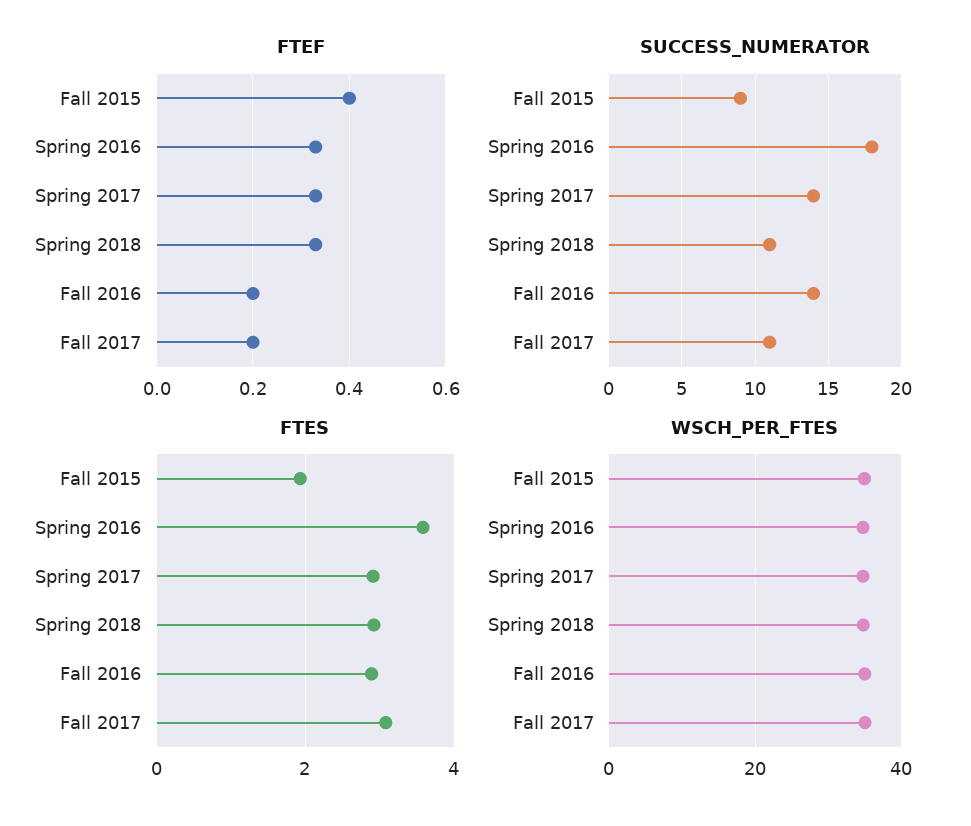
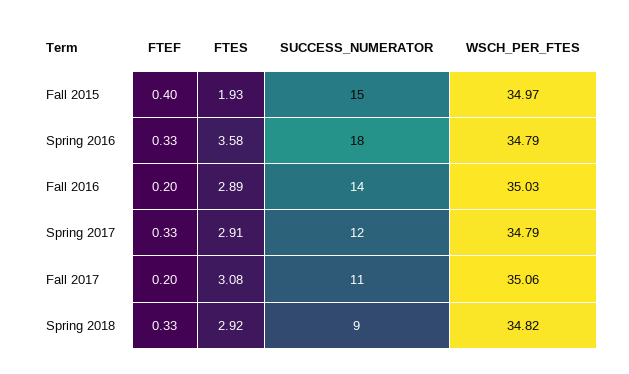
  {
    "FTEF": {
      "Fall 2015": 0.4,
      "Spring 2016": 0.33,
      "Spring 2017": 0.33,
      "Spring 2018": 0.33,
      "Fall 2016": 0.2,
      "Fall 2017": 0.2
    },
    "SUCCESS_NUMERATOR": {
-     "Fall 2015": 9,
+     "Fall 2015": 15,
      "Spring 2016": 18,
-     "Spring 2017": 14,
+     "Spring 2017": 12,
-     "Spring 2018": 11,
+     "Spring 2018": 9,
      "Fall 2016": 14,
      "Fall 2017": 11
    },
    "FTES": {
      "Fall 2015": 1.93,
      "Spring 2016": 3.58,
      "Spring 2017": 2.91,
      "Spring 2018": 2.92,
      "Fall 2016": 2.89,
      "Fall 2017": 3.08
    },
    "WSCH_PER_FTES": {
      "Fall 2015": 34.97,
      "Spring 2016": 34.79,
      "Spring 2017": 34.79,
      "Spring 2018": 34.82,
      "Fall 2016": 35.03,
      "Fall 2017": 35.06
    }
  }

